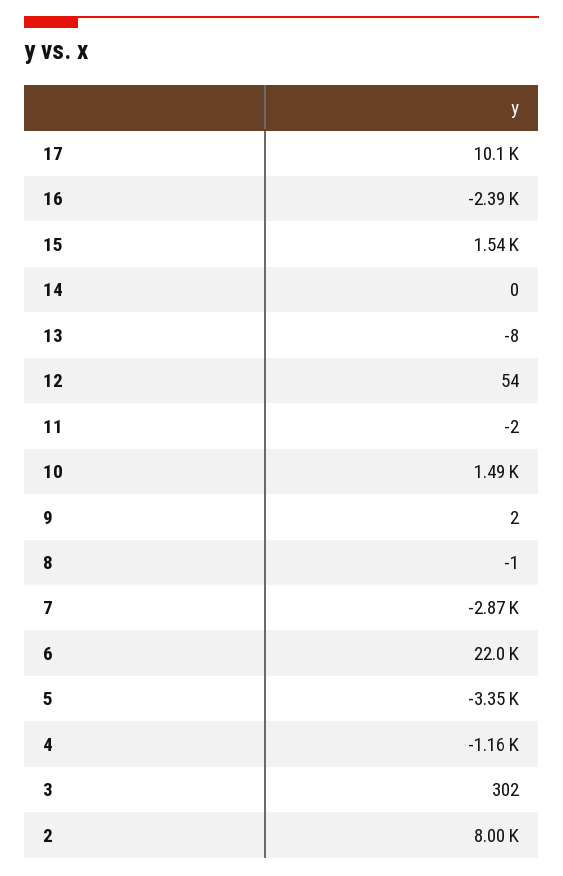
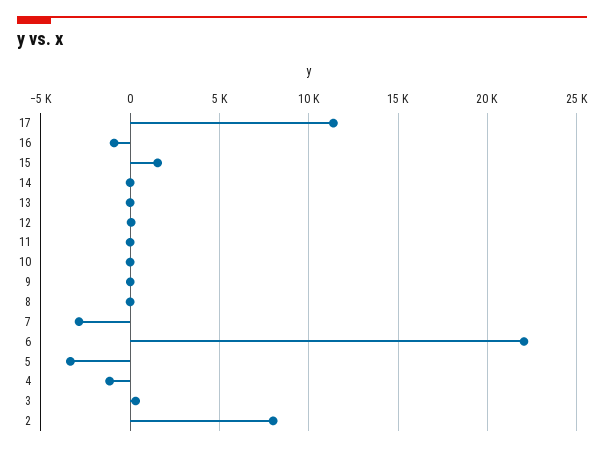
  {
-   "17": 10100,
+   "17": 11500,
-   "16": -2390,
+   "16": -1000,
    "15": 1540,
    "14": 0,
    "13": -8,
    "12": 54,
    "11": -2,
-   "10": 1490,
+   "10": 0,
    "9": 2,
    "8": -1,
    "7": -2870,
    "6": 22000,
    "5": -3350,
    "4": -1160,
    "3": 302,
    "2": 8000
  }

